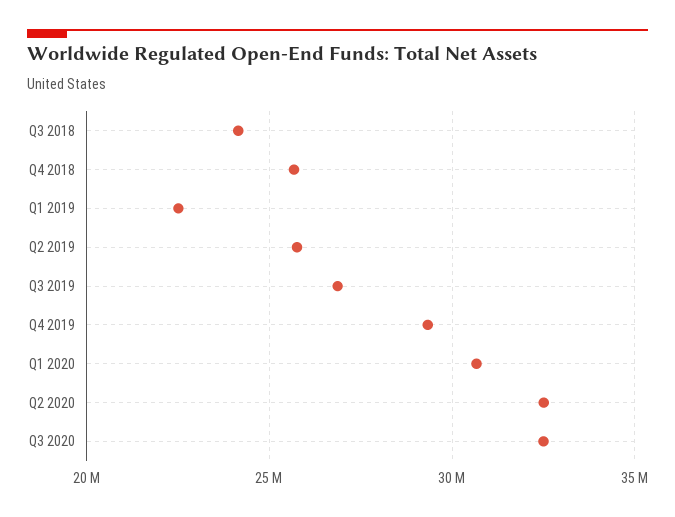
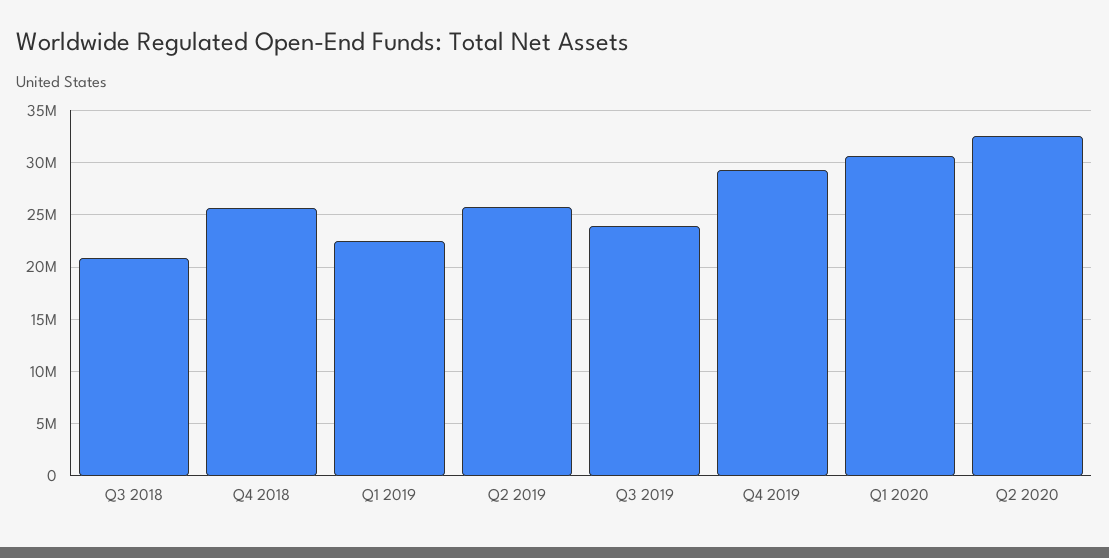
  {
-   "Q3 2018": 24000000,
+   "Q3 2018": 21000000,
    "Q4 2018": 25500000,
    "Q1 2019": 22500000,
    "Q2 2019": 26000000,
-   "Q3 2019": 27000000,
+   "Q3 2019": 24000000,
    "Q4 2019": 29500000,
    "Q1 2020": 30500000,
-   "Q2 2020": 32500000,
+   "Q2 2020": 32500000
-   "Q3 2020": 32500000
  }

